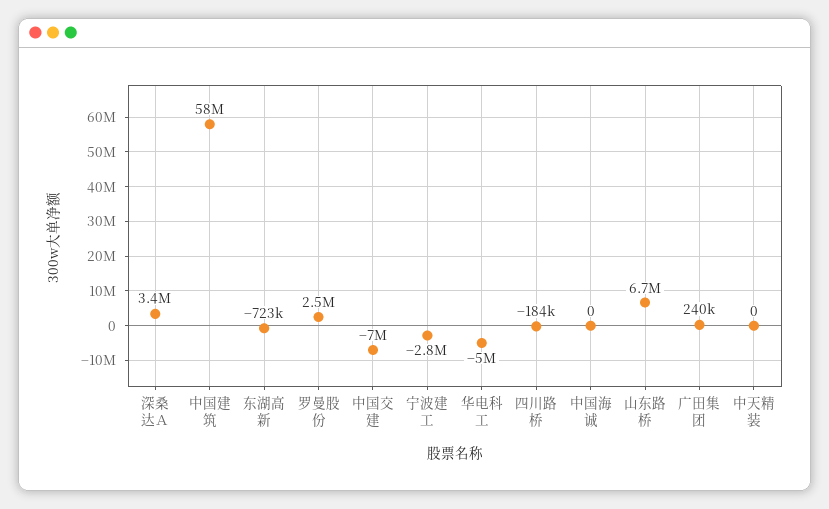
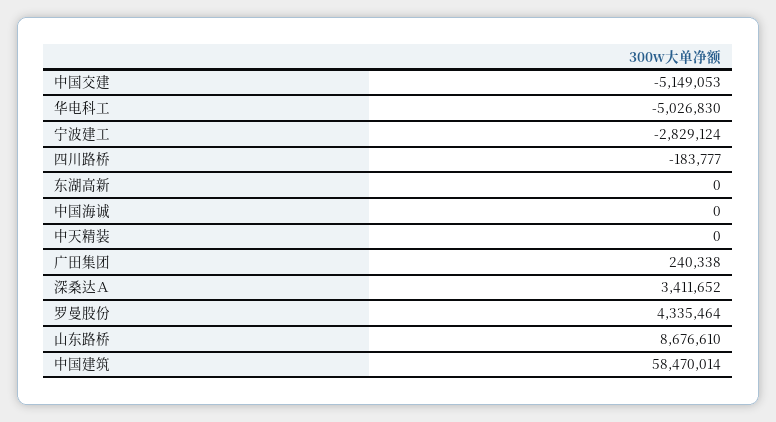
  {
    "深桑达Ａ": 3411652,
    "中国建筑": 58470014,
-   "东湖高新": -723000,
+   "东湖高新": 0,
-   "罗曼股份": 2500000,
+   "罗曼股份": 4335464,
-   "中国交建": -7000000,
+   "中国交建": -5149053,
    "宁波建工": -2829124,
    "华电科工": -5026830,
    "四川路桥": -183777,
    "中国海诚": 0,
-   "山东路桥": 6700000,
+   "山东路桥": 8676610,
    "广田集团": 240338,
    "中天精装": 0
  }

